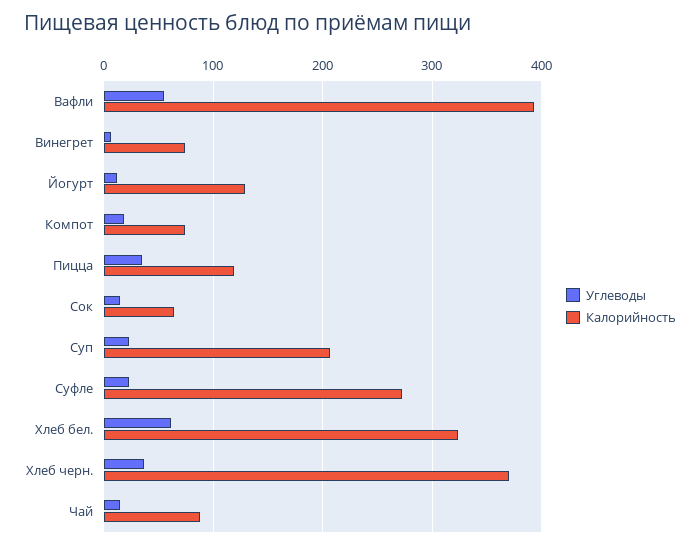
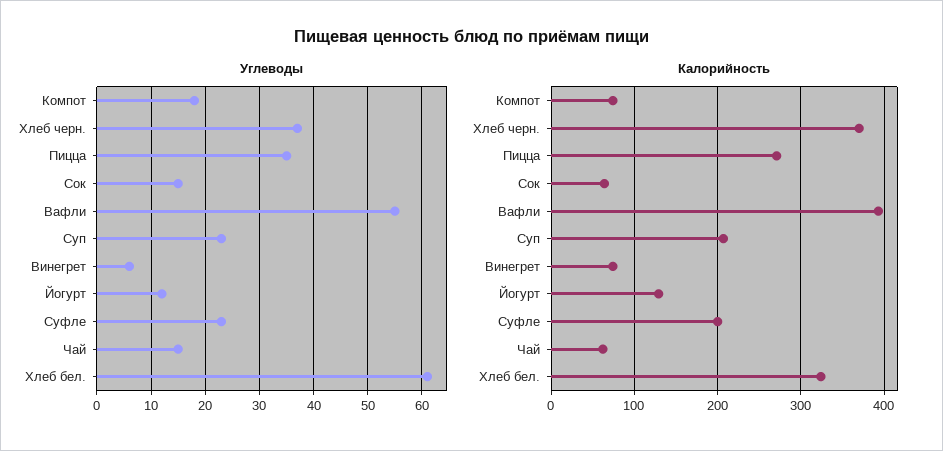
  {
    "Углеводы": {
      "Вафли": 55,
      "Винегрет": 5,
      "Йогурт": 10,
      "Компот": 20,
      "Пицца": 35,
      "Сок": 15,
      "Суп": 25,
      "Суфле": 25,
      "Хлеб бел.": 60,
      "Хлеб черн.": 35,
      "Чай": 15
    },
    "Калорийность": {
      "Вафли": 390,
      "Винегрет": 70,
      "Йогурт": 130,
      "Компот": 70,
-     "Пицца": 120,
+     "Пицца": 270,
      "Сок": 60,
      "Суп": 210,
-     "Суфле": 270,
+     "Суфле": 200,
      "Хлеб бел.": 320,
      "Хлеб черн.": 370,
-     "Чай": 90
+     "Чай": 60
    }
  }

